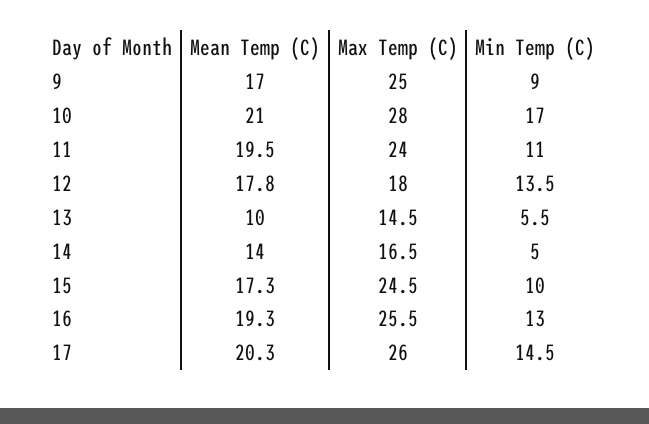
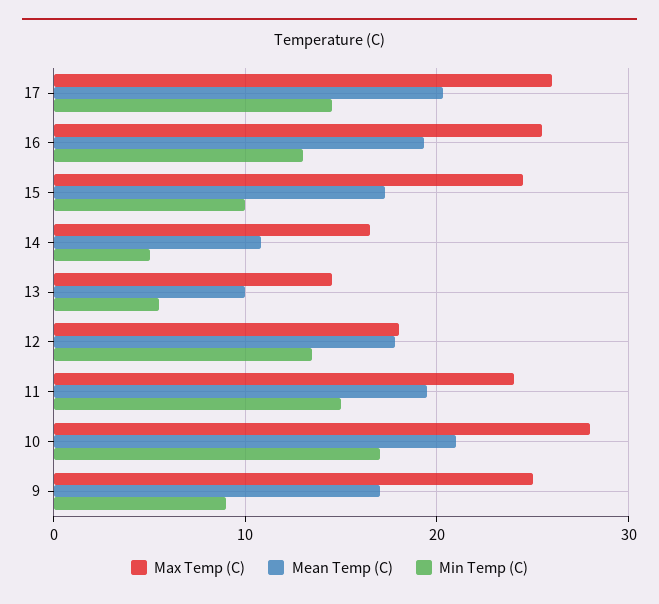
  {
    "Mean Temp (C)": {
      "9": 17,
      "10": 21,
      "11": 19.5,
      "12": 17.8,
      "13": 10,
-     "14": 14,
+     "14": 11,
      "15": 17.3,
      "16": 19.3,
      "17": 20.3
    },
    "Max Temp (C)": {
      "9": 25,
      "10": 28,
      "11": 24,
      "12": 18,
      "13": 14.5,
      "14": 16.5,
      "15": 24.5,
      "16": 25.5,
      "17": 26
    },
    "Min Temp (C)": {
      "9": 9,
      "10": 17,
-     "11": 11,
+     "11": 15,
      "12": 13.5,
      "13": 5.5,
      "14": 5,
      "15": 10,
      "16": 13,
      "17": 14.5
    }
  }

